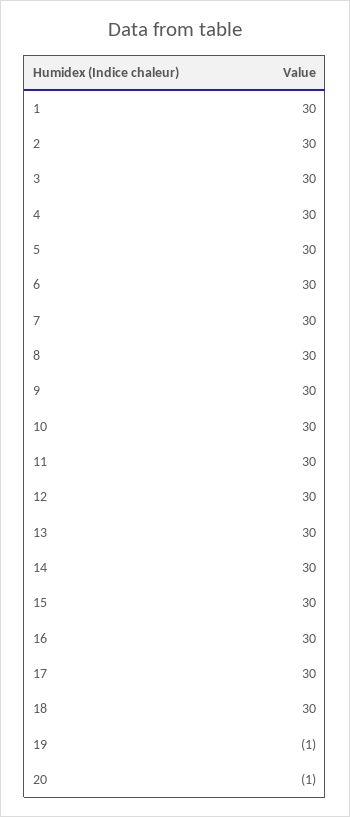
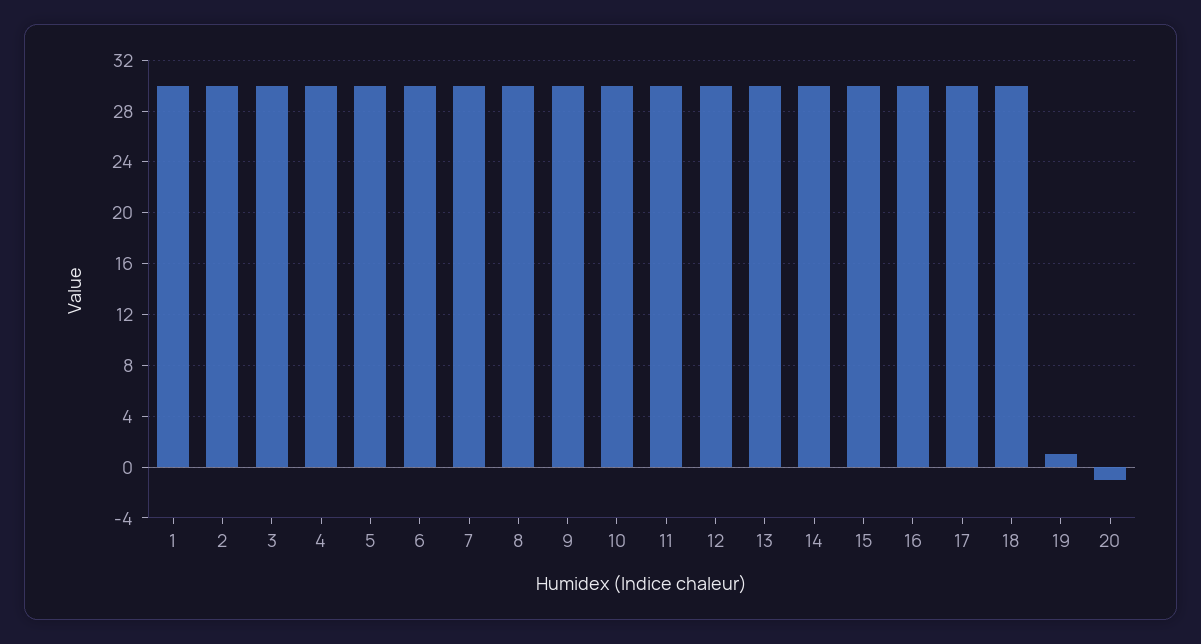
  {
    "1": 30,
    "2": 30,
    "3": 30,
    "4": 30,
    "5": 30,
    "6": 30,
    "7": 30,
    "8": 30,
    "9": 30,
    "10": 30,
    "11": 30,
    "12": 30,
    "13": 30,
    "14": 30,
    "15": 30,
    "16": 30,
    "17": 30,
    "18": 30,
-   "19": -1,
+   "19": 1,
    "20": -1
  }

